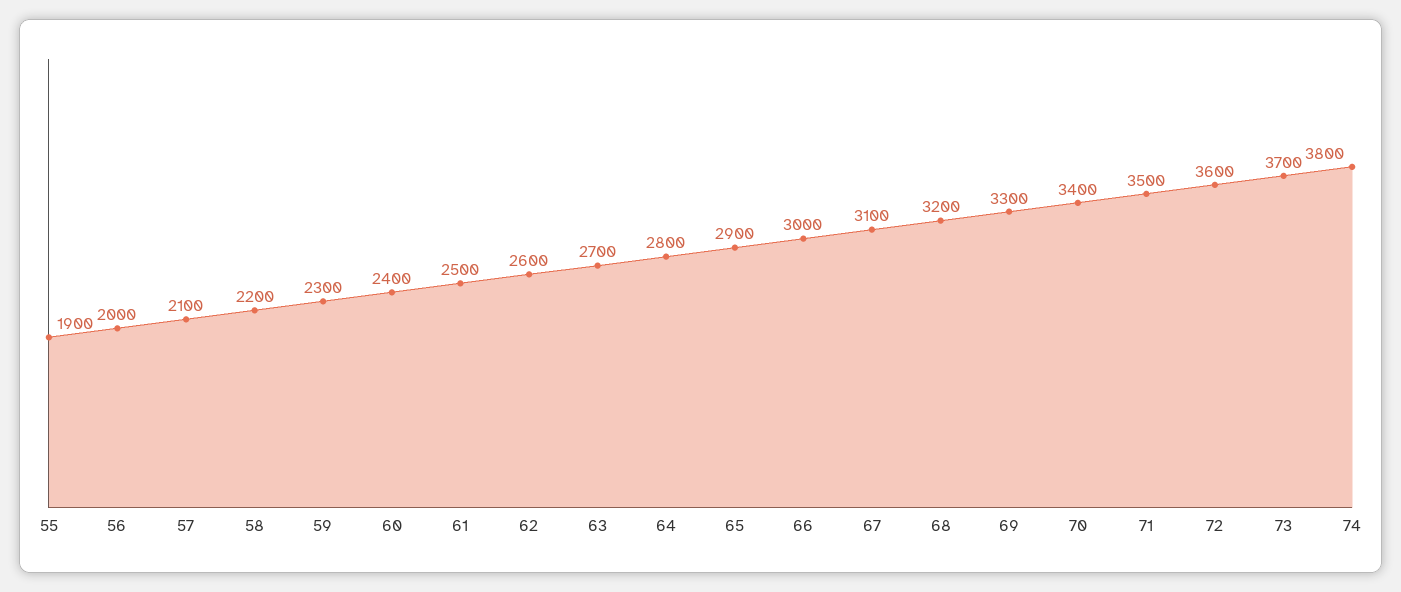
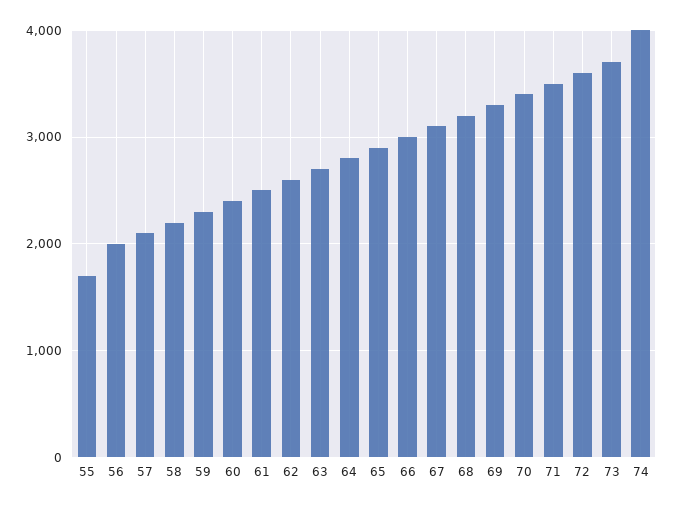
  {
-   "55": 1900,
+   "55": 1700,
    "56": 2000,
    "57": 2100,
    "58": 2200,
    "59": 2300,
    "60": 2400,
    "61": 2500,
    "62": 2600,
    "63": 2700,
    "64": 2800,
    "65": 2900,
    "66": 3000,
    "67": 3100,
    "68": 3200,
    "69": 3300,
    "70": 3400,
    "71": 3500,
    "72": 3600,
    "73": 3700,
-   "74": 3800
+   "74": 4000
  }

